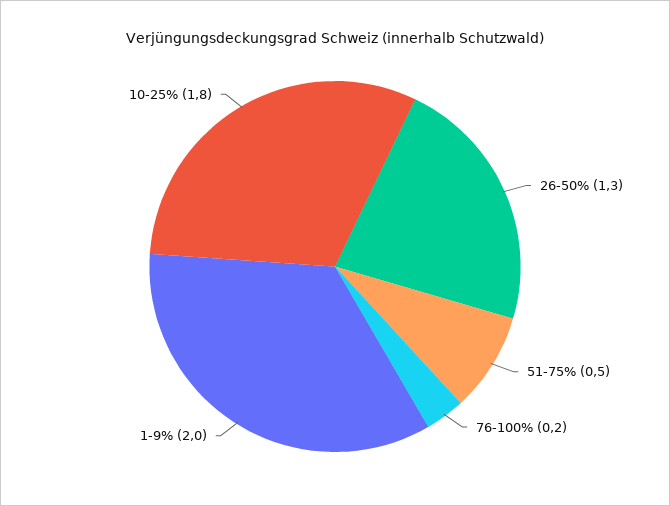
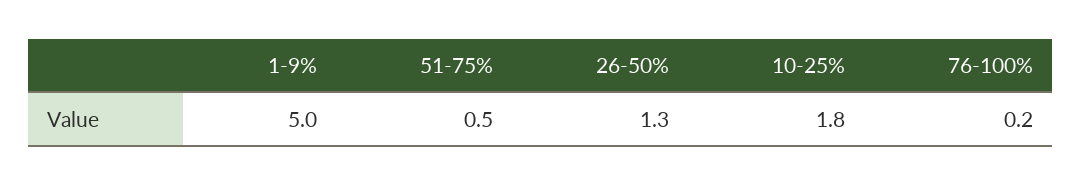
  {
    "26-50%": 1.3,
    "51-75%": 0.5,
    "76-100%": 0.2,
-   "1-9%": 2,
+   "1-9%": 5,
    "10-25%": 1.8
  }

